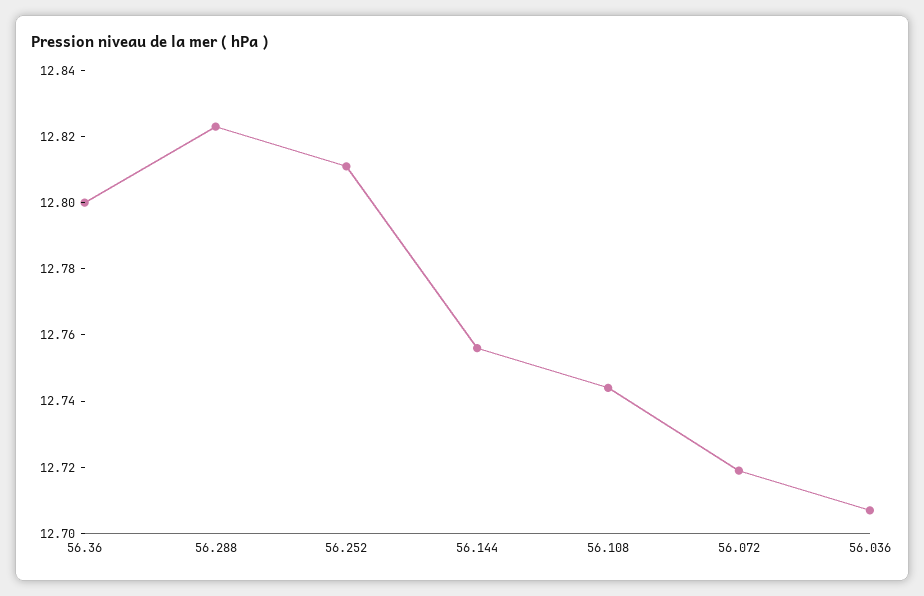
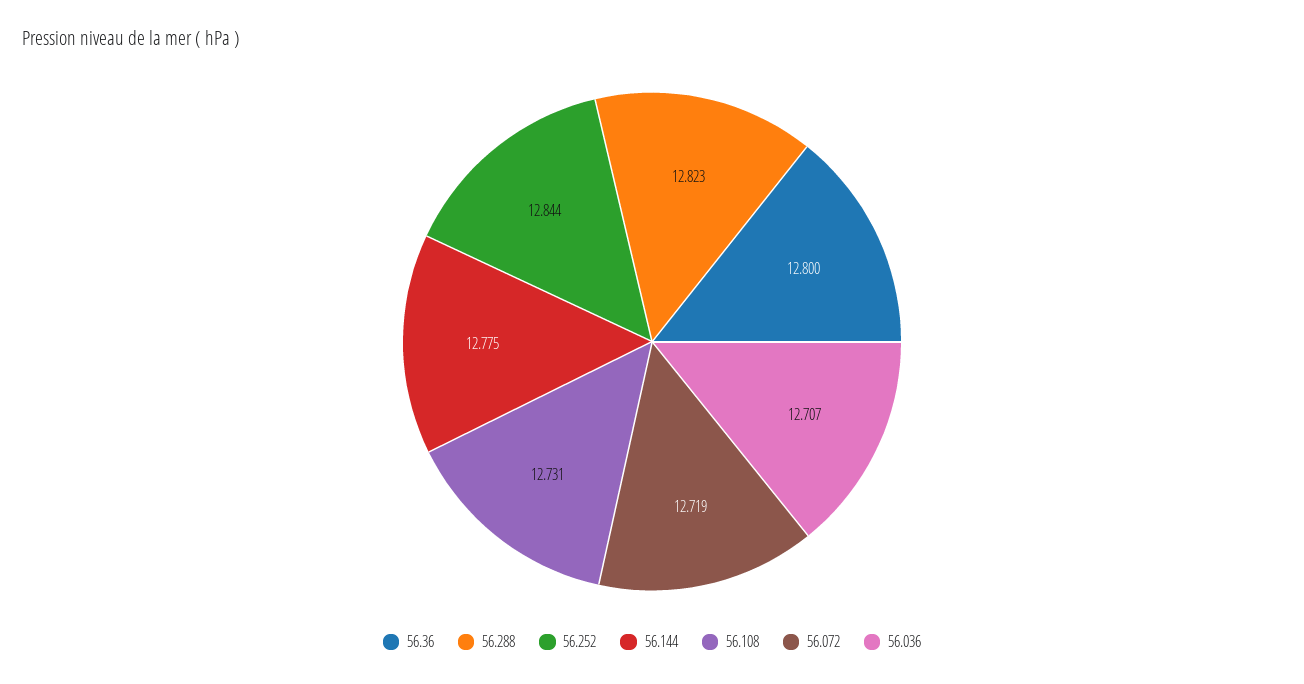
  {
    "56.36": 12.8,
    "56.288": 12.823,
-   "56.252": 12.81,
+   "56.252": 12.844,
-   "56.144": 12.755,
+   "56.144": 12.775,
-   "56.108": 12.745,
+   "56.108": 12.731,
    "56.072": 12.719,
    "56.036": 12.707
  }

